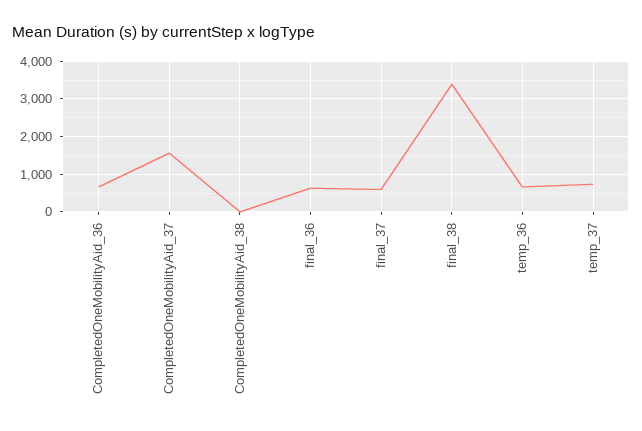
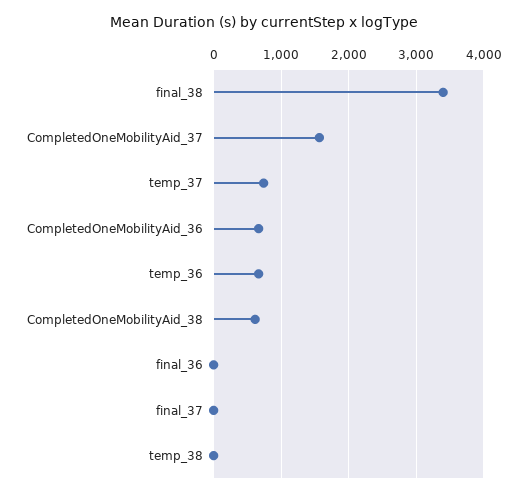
  {
    "CompletedOneMobilityAid_36": 700,
    "CompletedOneMobilityAid_37": 1600,
-   "CompletedOneMobilityAid_38": 0,
+   "CompletedOneMobilityAid_38": 600,
-   "final_36": 600,
+   "final_36": 0,
-   "final_37": 600,
+   "final_37": 0,
    "final_38": 3400,
    "temp_36": 700,
-   "temp_37": 700
+   "temp_37": 700,
+   "temp_38": 0
  }

